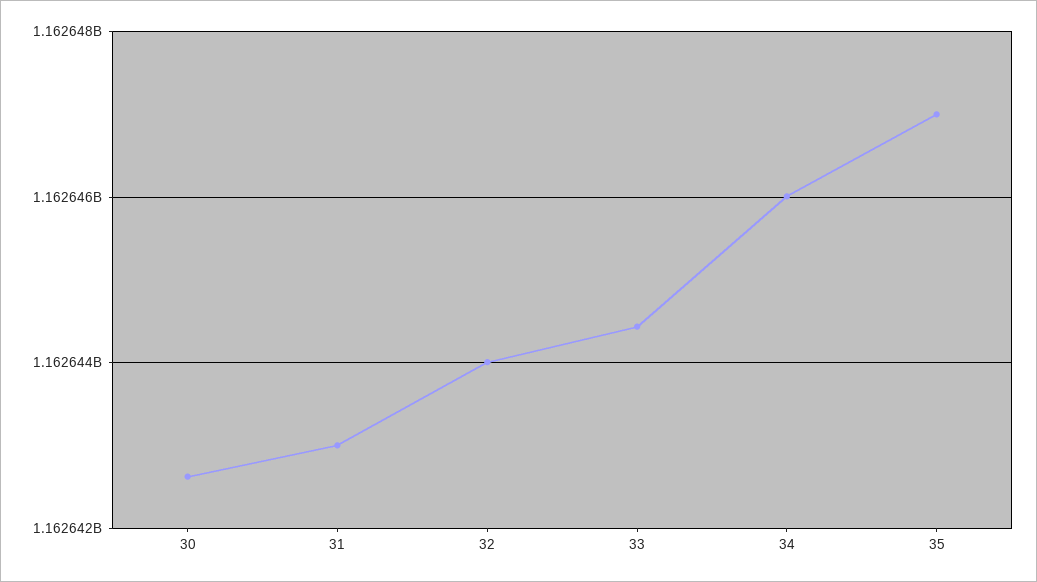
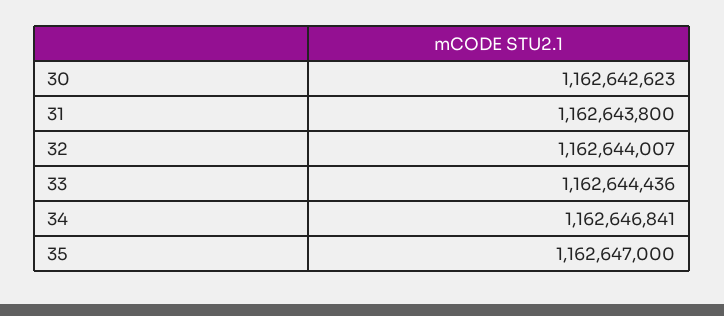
  {
    "30": 1162642623,
-   "31": 1162643000,
+   "31": 1162643800,
    "32": 1162644007,
    "33": 1162644436,
-   "34": 1162646000,
+   "34": 1162646841,
    "35": 1162647000
  }

